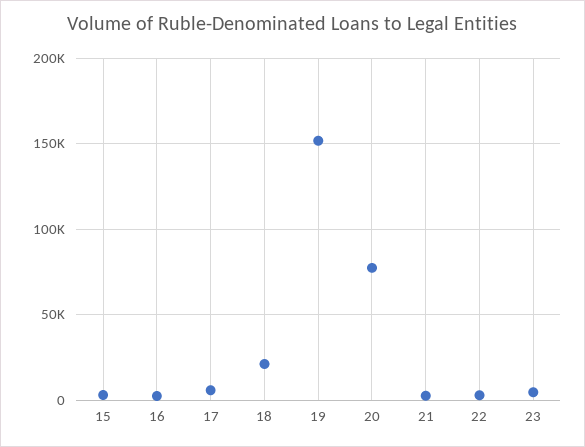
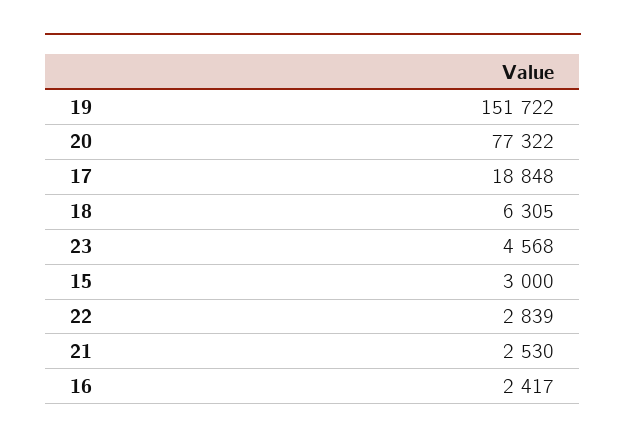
  {
    "15": 3000,
    "16": 2417,
-   "17": 5000,
+   "17": 18848,
-   "18": 20000,
+   "18": 6305,
    "19": 151722,
    "20": 77322,
    "21": 2530,
    "22": 2839,
    "23": 4568
  }

